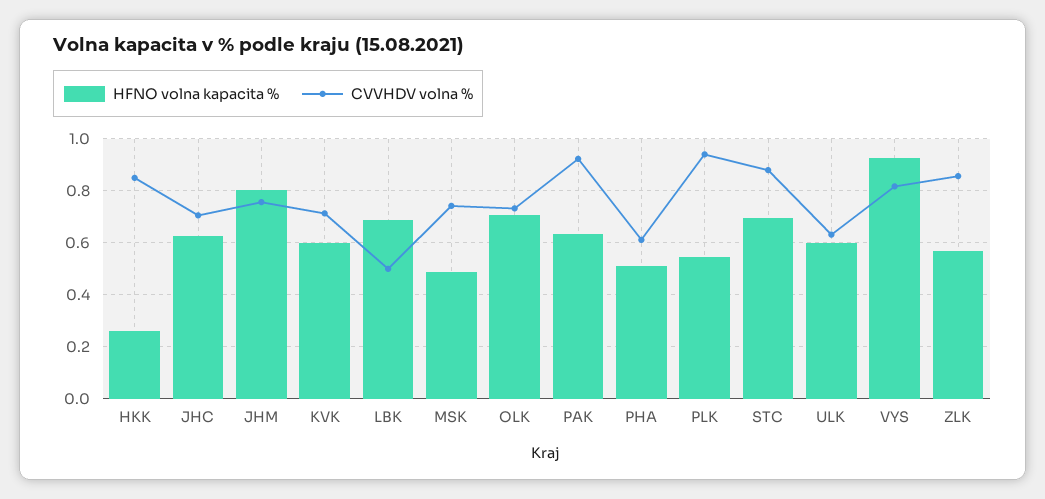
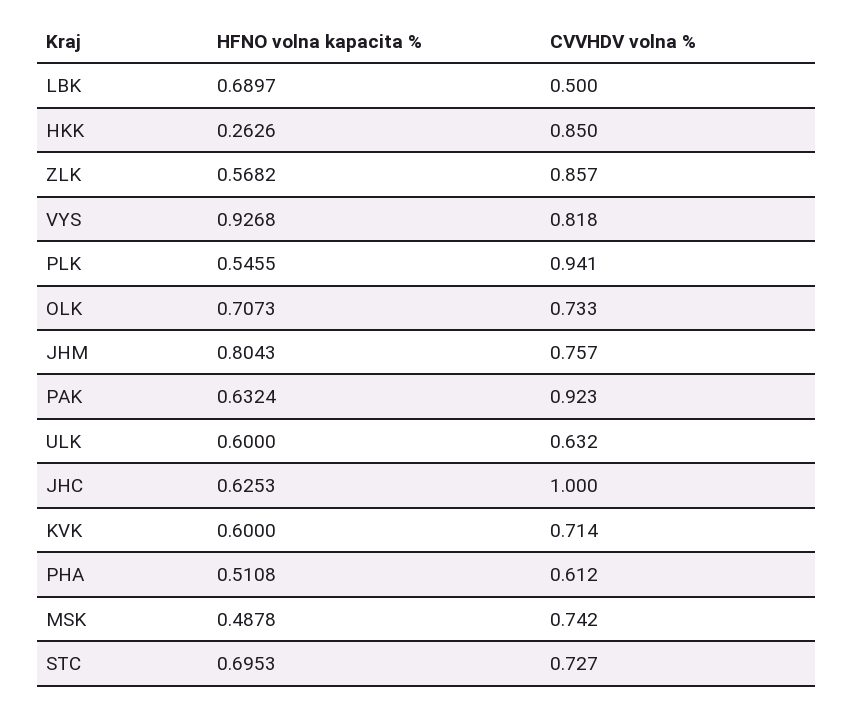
  {
    "HFNO volna kapacita %": {
      "HKK": 0.2626,
      "JHC": 0.6253,
      "JHM": 0.8043,
      "KVK": 0.6,
      "LBK": 0.6897,
      "MSK": 0.4878,
      "OLK": 0.7073,
      "PAK": 0.6324,
      "PHA": 0.5108,
      "PLK": 0.5455,
      "STC": 0.6953,
      "ULK": 0.6,
      "VYS": 0.9268,
      "ZLK": 0.5682
    },
    "CVVHDV volna %": {
      "HKK": 0.85,
-     "JHC": 0.7,
+     "JHC": 1,
      "JHM": 0.757,
      "KVK": 0.714,
      "LBK": 0.5,
      "MSK": 0.742,
      "OLK": 0.733,
      "PAK": 0.923,
      "PHA": 0.612,
      "PLK": 0.941,
-     "STC": 0.875,
+     "STC": 0.727,
      "ULK": 0.632,
      "VYS": 0.818,
      "ZLK": 0.857
    }
  }

